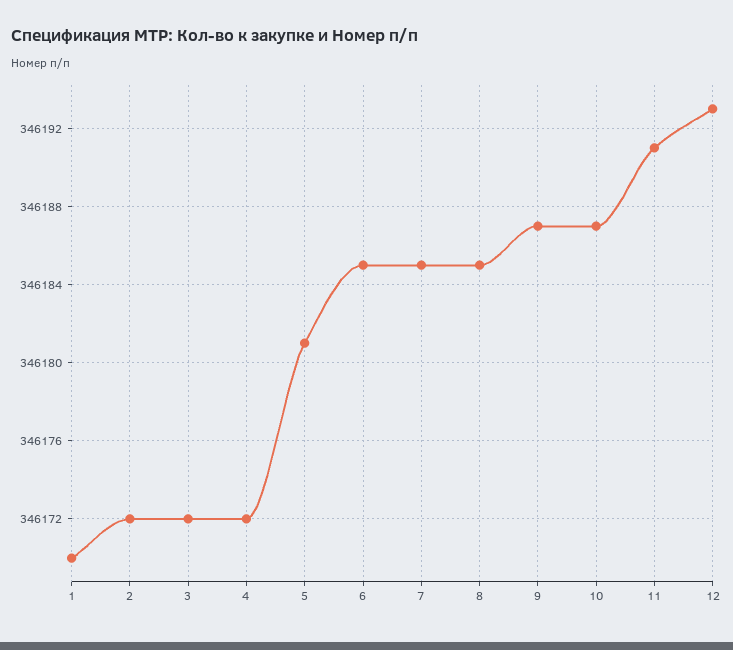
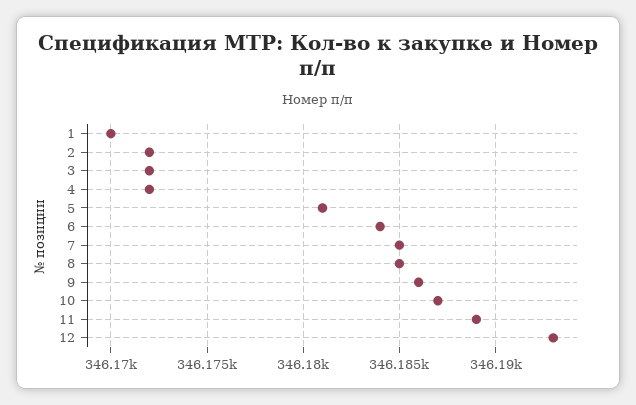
  {
    "1": 346170,
    "2": 346172,
    "3": 346172,
    "4": 346172,
    "5": 346181,
-   "6": 346185,
+   "6": 346184,
    "7": 346185,
    "8": 346185,
-   "9": 346187,
+   "9": 346186,
    "10": 346187,
-   "11": 346191,
+   "11": 346189,
    "12": 346193
  }

